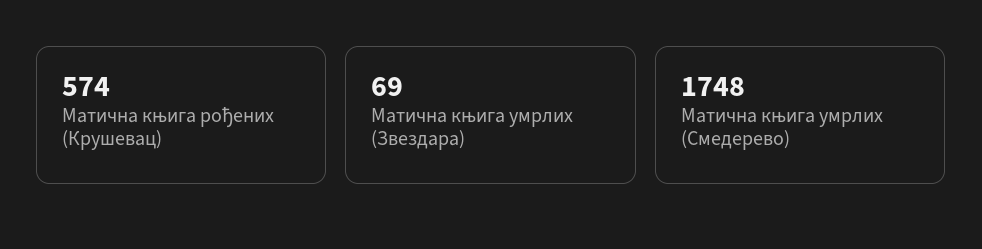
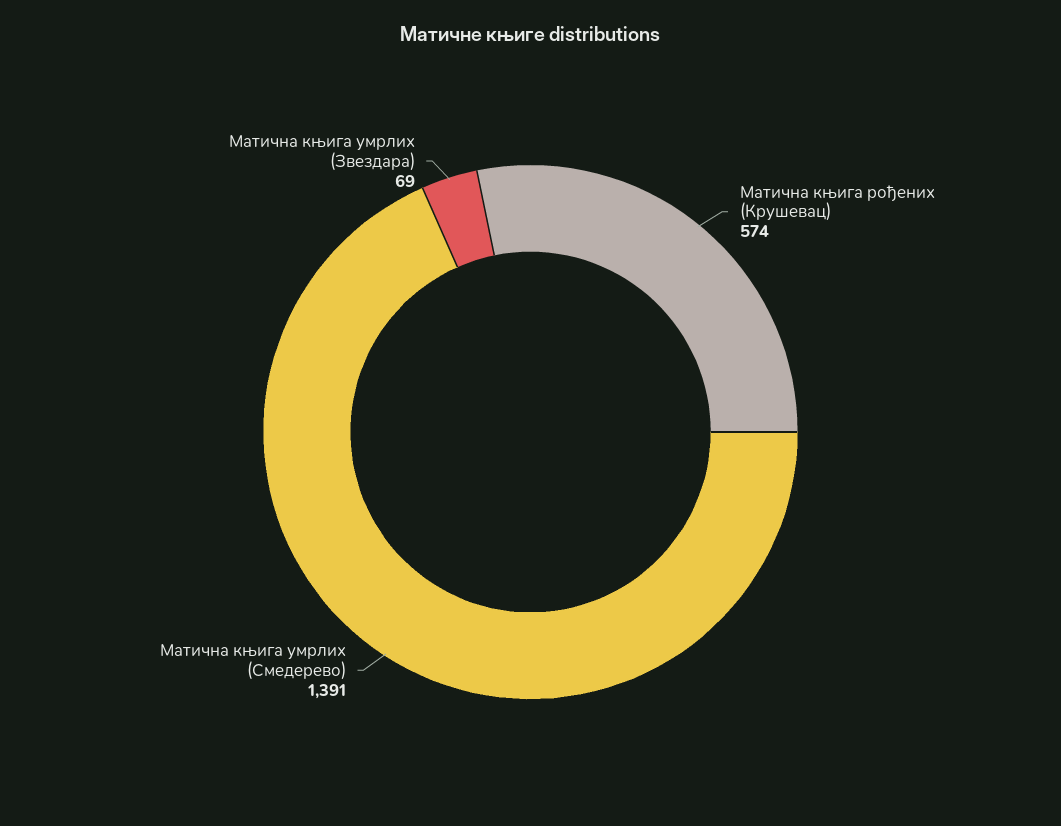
  {
    "Матична књига рођених (Крушевац)": 574,
    "Матична књига умрлих (Звездара)": 69,
-   "Матична књига умрлих (Смедерево)": 1748
+   "Матична књига умрлих (Смедерево)": 1391
  }

